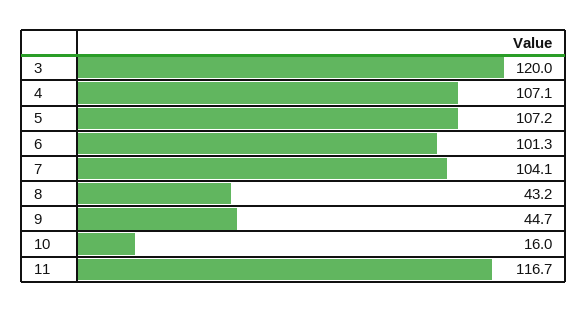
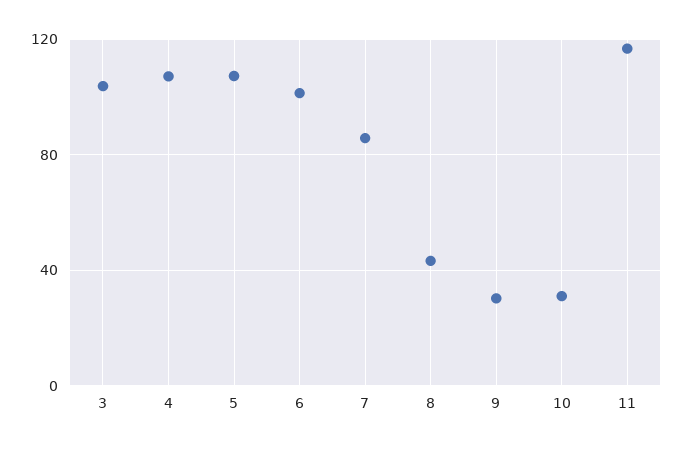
  {
-   "3": 120,
+   "3": 105,
    "4": 107.1,
    "5": 107.2,
    "6": 101.3,
-   "7": 104.1,
+   "7": 85,
    "8": 43.2,
-   "9": 44.7,
+   "9": 30,
-   "10": 16,
+   "10": 30,
    "11": 116.7
  }

